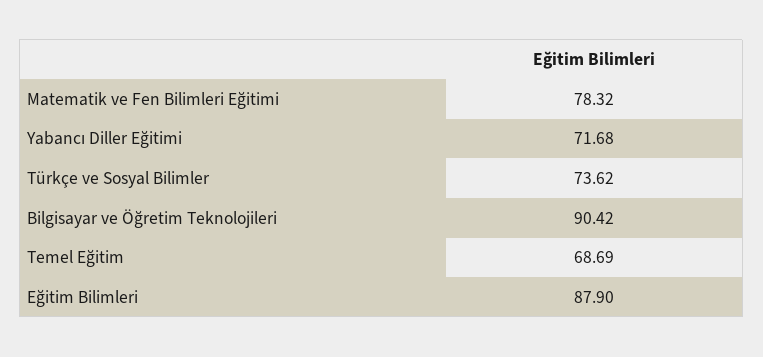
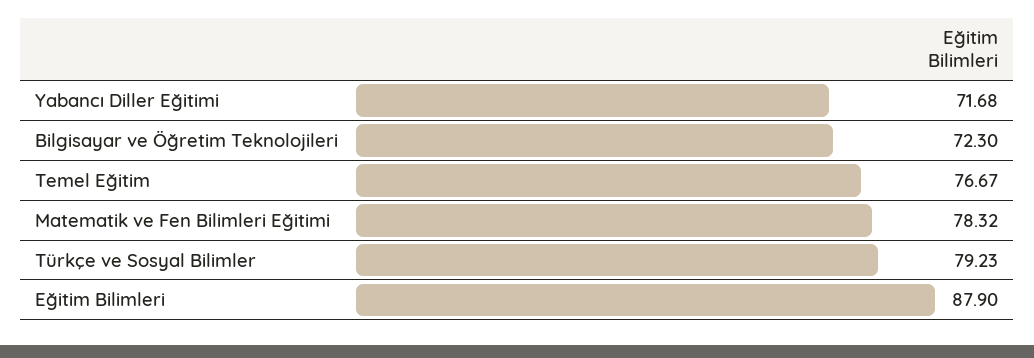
  {
    "Matematik ve Fen Bilimleri Eğitimi": 78.32,
    "Yabancı Diller Eğitimi": 71.68,
-   "Türkçe ve Sosyal Bilimler": 73.62,
+   "Türkçe ve Sosyal Bilimler": 79.23,
-   "Bilgisayar ve Öğretim Teknolojileri": 90.42,
+   "Bilgisayar ve Öğretim Teknolojileri": 72.3,
-   "Temel Eğitim": 68.69,
+   "Temel Eğitim": 76.67,
    "Eğitim Bilimleri": 87.9
  }

